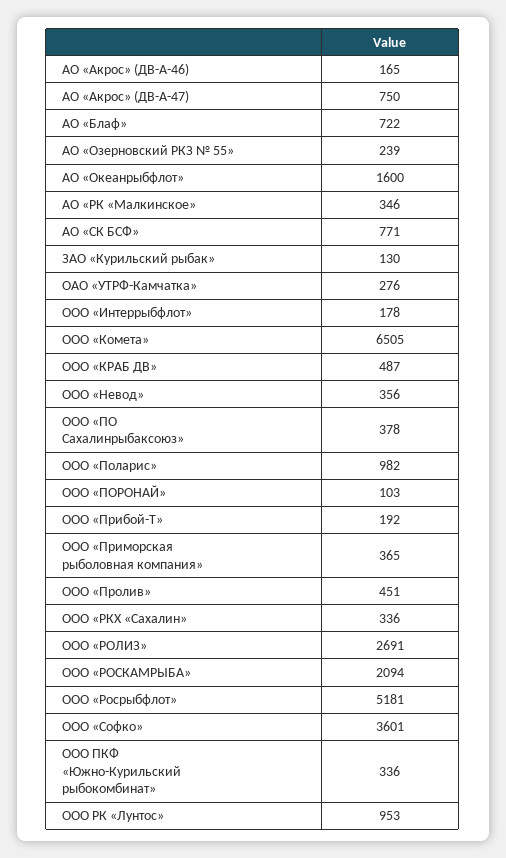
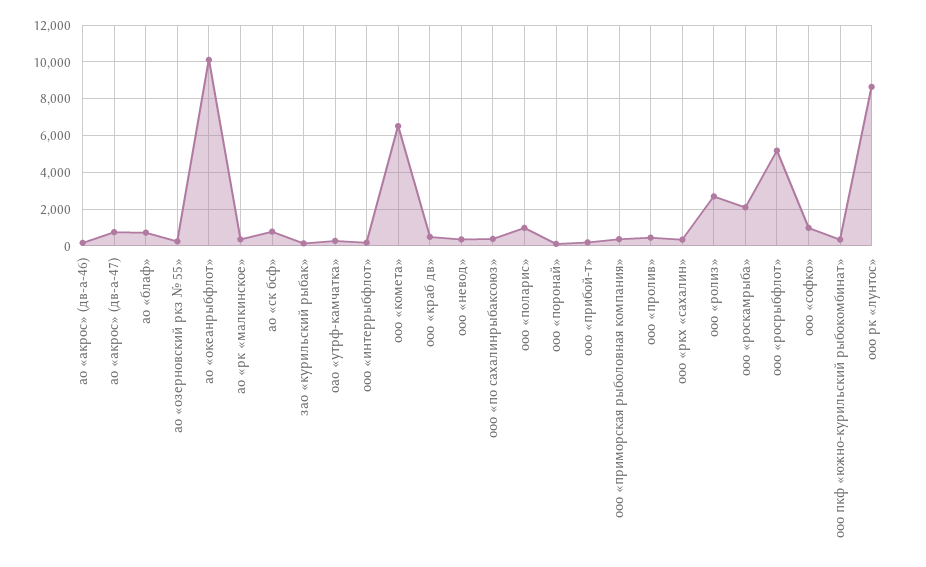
  {
    "АО «Акрос» (ДВ-А-46)": 165,
    "АО «Акрос» (ДВ-А-47)": 750,
    "АО «Блаф»": 722,
    "АО «Озерновский РКЗ № 55»": 239,
-   "АО «Океанрыбфлот»": 1600,
+   "АО «Океанрыбфлот»": 10000,
    "АО «РК «Малкинское»": 346,
    "АО «СК БСФ»": 771,
    "ЗАО «Курильский рыбак»": 130,
    "ОАО «УТРФ-Камчатка»": 276,
    "ООО «Интеррыбфлот»": 178,
    "ООО «Комета»": 6505,
    "ООО «КРАБ ДВ»": 487,
    "ООО «Невод»": 356,
    "ООО «ПО Сахалинрыбаксоюз»": 378,
    "ООО «Поларис»": 982,
    "ООО «ПОРОНАЙ»": 103,
    "ООО «Прибой-Т»": 192,
    "ООО «Приморская рыболовная компания»": 365,
    "ООО «Пролив»": 451,
    "ООО «РКХ «Сахалин»": 336,
    "ООО «РОЛИЗ»": 2691,
    "ООО «РОСКАМРЫБА»": 2094,
    "ООО «Росрыбфлот»": 5181,
-   "ООО «Софко»": 3601,
+   "ООО «Софко»": 1000,
    "ООО ПКФ «Южно-Курильский рыбокомбинат»": 336,
-   "ООО РК «Лунтос»": 953
+   "ООО РК «Лунтос»": 8500
  }

